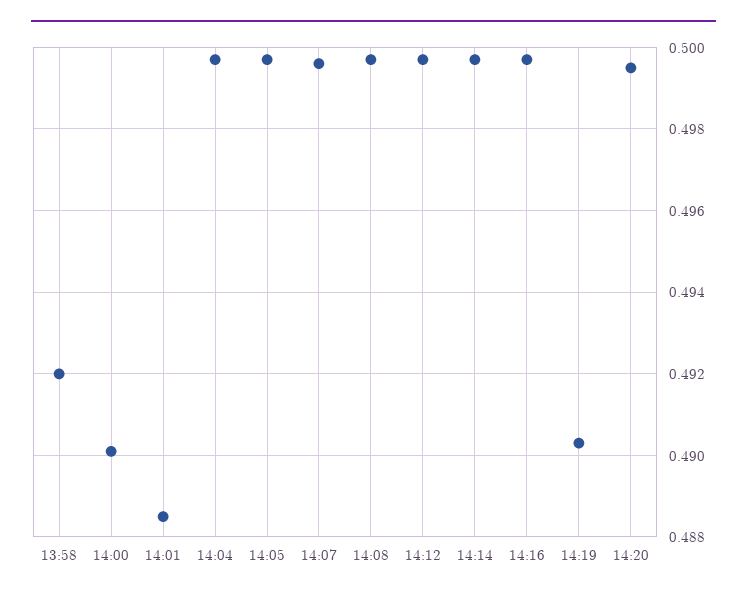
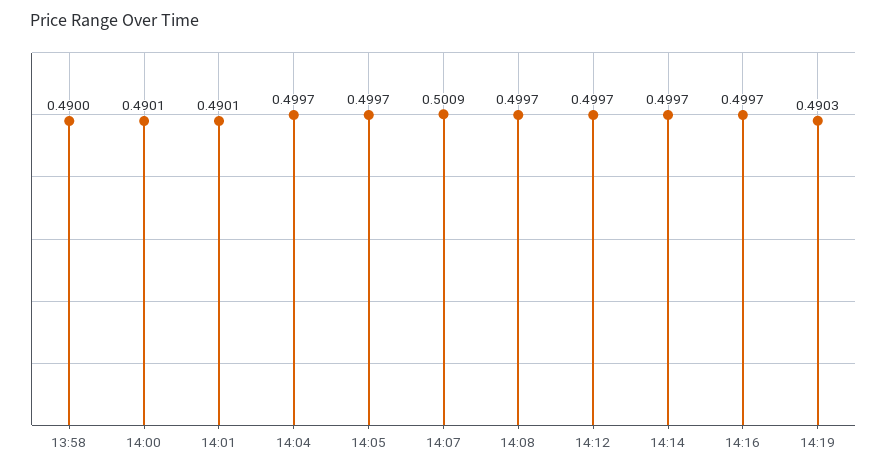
  {
-   "13:58": 0.492,
+   "13:58": 0.49,
    "14:00": 0.4901,
-   "14:01": 0.4885,
+   "14:01": 0.4901,
    "14:04": 0.4997,
    "14:05": 0.4997,
-   "14:07": 0.4995,
+   "14:07": 0.5009,
    "14:08": 0.4997,
    "14:12": 0.4997,
    "14:14": 0.4997,
    "14:16": 0.4997,
-   "14:19": 0.4903,
+   "14:19": 0.4903
-   "14:20": 0.4995
  }

